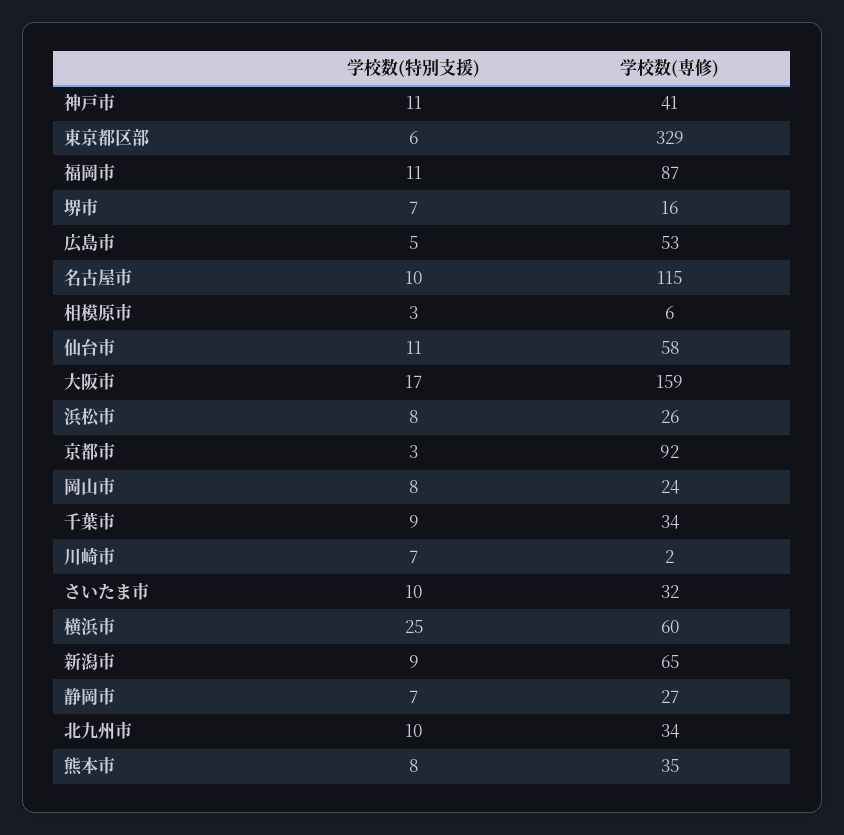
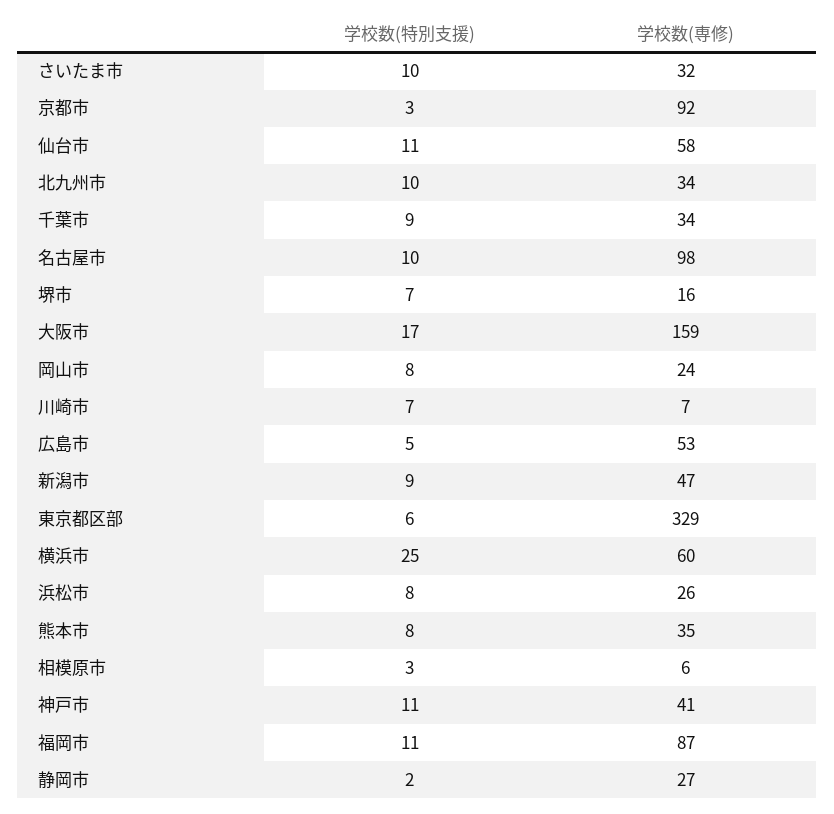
  {
    "学校数(特別支援)": {
      "神戸市": 11,
      "東京都区部": 6,
      "福岡市": 11,
      "堺市": 7,
      "広島市": 5,
      "名古屋市": 10,
      "相模原市": 3,
      "仙台市": 11,
      "大阪市": 17,
      "浜松市": 8,
      "京都市": 3,
      "岡山市": 8,
      "千葉市": 9,
      "川崎市": 7,
      "さいたま市": 10,
      "横浜市": 25,
      "新潟市": 9,
-     "静岡市": 7,
+     "静岡市": 2,
      "北九州市": 10,
      "熊本市": 8
    },
    "学校数(専修)": {
      "神戸市": 41,
      "東京都区部": 329,
      "福岡市": 87,
      "堺市": 16,
      "広島市": 53,
-     "名古屋市": 115,
+     "名古屋市": 98,
      "相模原市": 6,
      "仙台市": 58,
      "大阪市": 159,
      "浜松市": 26,
      "京都市": 92,
      "岡山市": 24,
      "千葉市": 34,
-     "川崎市": 2,
+     "川崎市": 7,
      "さいたま市": 32,
      "横浜市": 60,
-     "新潟市": 65,
+     "新潟市": 47,
      "静岡市": 27,
      "北九州市": 34,
      "熊本市": 35
    }
  }

